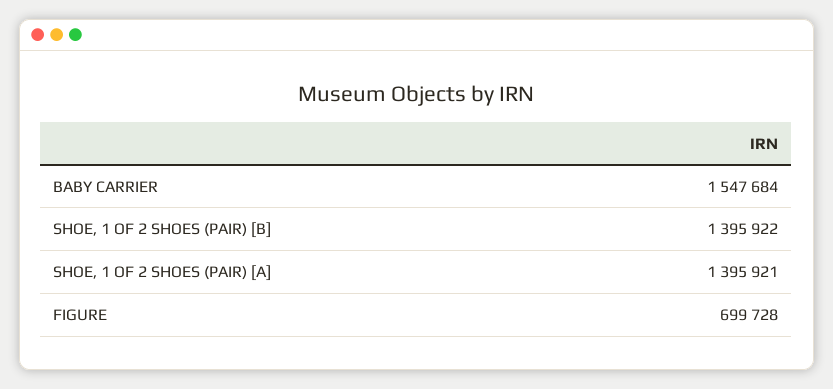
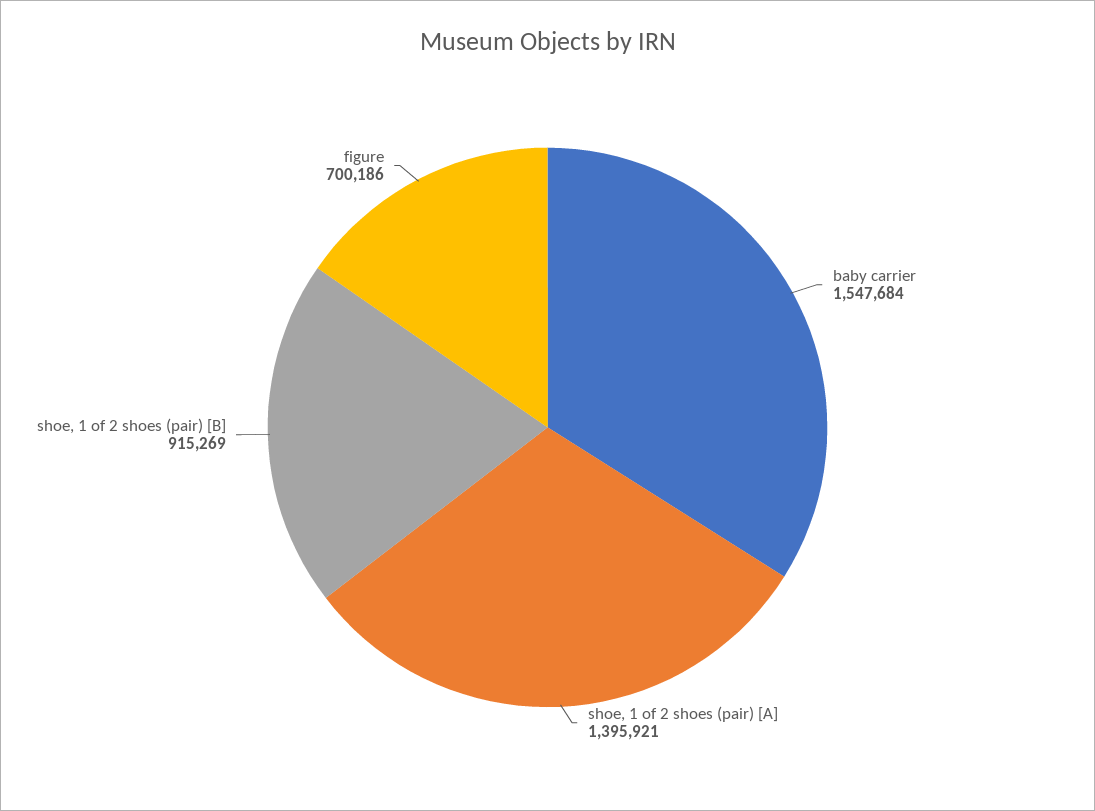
  {
    "BABY CARRIER": 1547684,
-   "SHOE, 1 OF 2 SHOES (PAIR) [B]": 1395922,
+   "SHOE, 1 OF 2 SHOES (PAIR) [B]": 915269,
    "SHOE, 1 OF 2 SHOES (PAIR) [A]": 1395921,
-   "FIGURE": 699728
+   "FIGURE": 700186
  }

